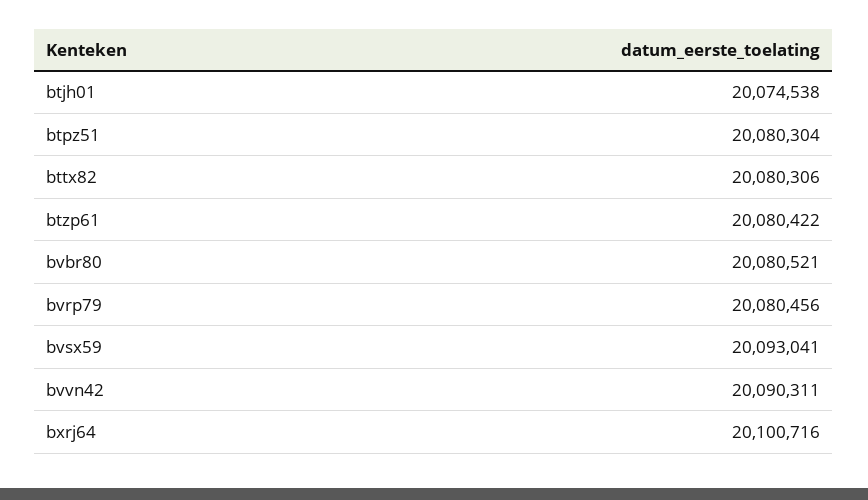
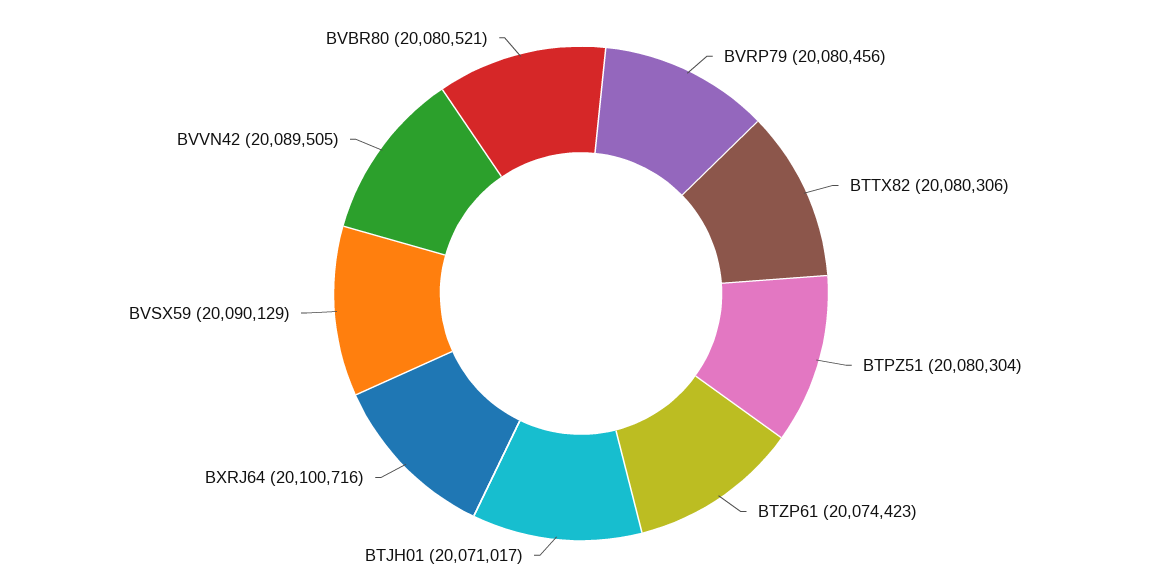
  {
-   "btjh01": 20074538,
+   "btjh01": 20071017,
    "btpz51": 20080304,
    "bttx82": 20080306,
-   "btzp61": 20080422,
+   "btzp61": 20074423,
    "bvbr80": 20080521,
    "bvrp79": 20080456,
-   "bvsx59": 20093041,
+   "bvsx59": 20090129,
-   "bvvn42": 20090311,
+   "bvvn42": 20089505,
    "bxrj64": 20100716
  }

